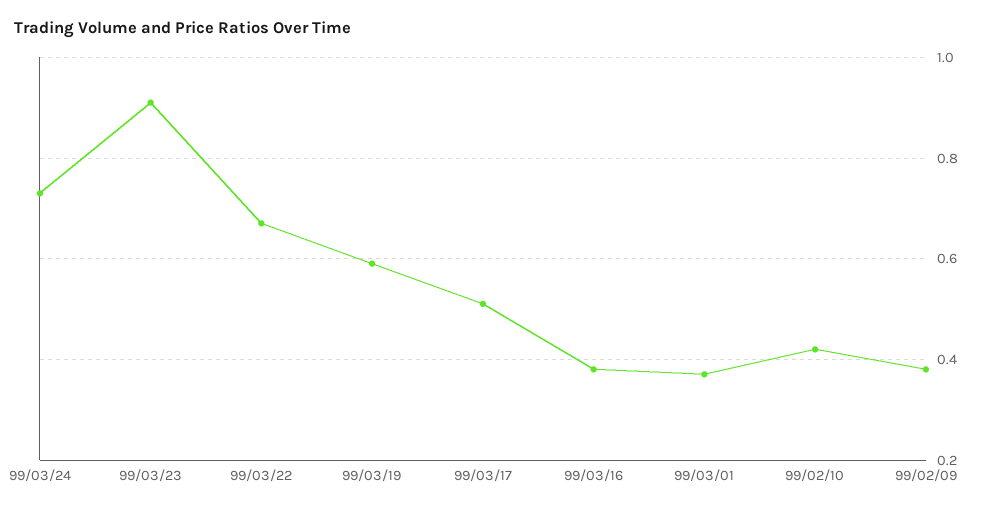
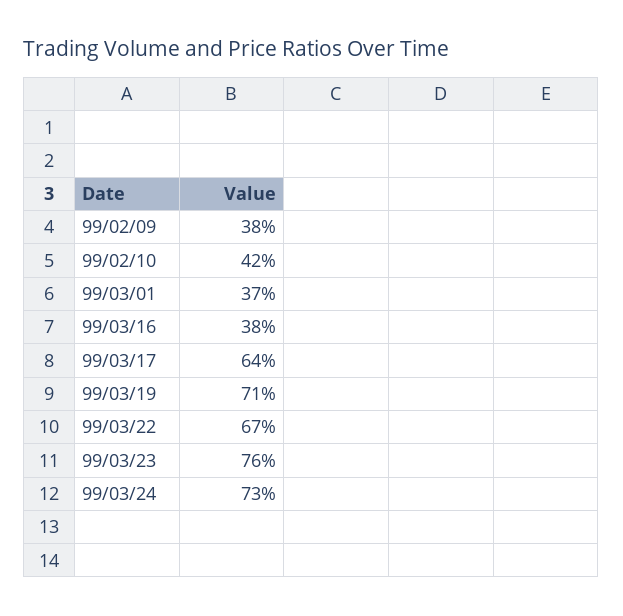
  {
    "99/03/24": 0.73,
-   "99/03/23": 0.9,
+   "99/03/23": 0.76,
    "99/03/22": 0.67,
-   "99/03/19": 0.6,
+   "99/03/19": 0.71,
-   "99/03/17": 0.5,
+   "99/03/17": 0.64,
    "99/03/16": 0.38,
    "99/03/01": 0.37,
    "99/02/10": 0.42,
    "99/02/09": 0.38
  }

